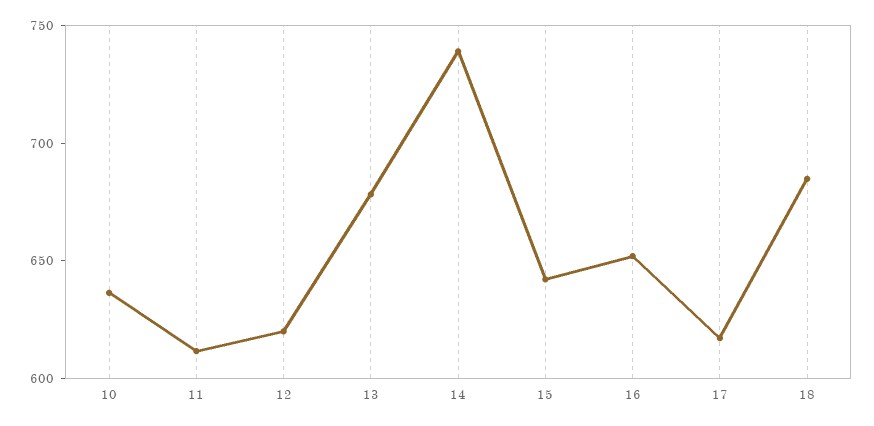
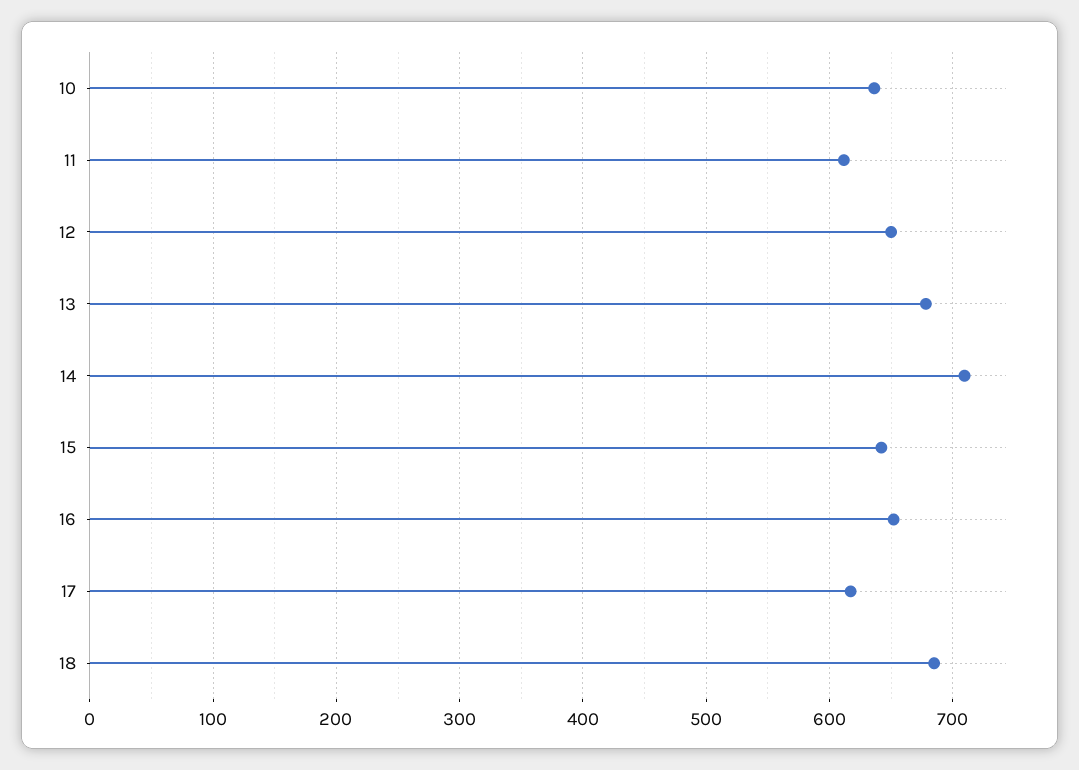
  {
    "10": 640,
    "11": 610,
-   "12": 620,
+   "12": 650,
    "13": 680,
-   "14": 740,
+   "14": 710,
    "15": 640,
    "16": 650,
    "17": 620,
    "18": 680
  }

